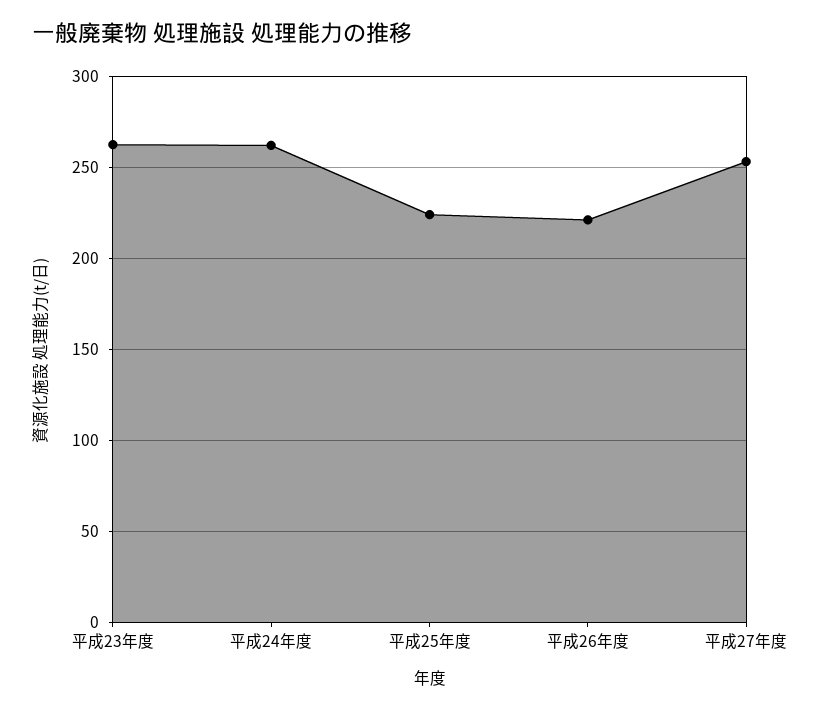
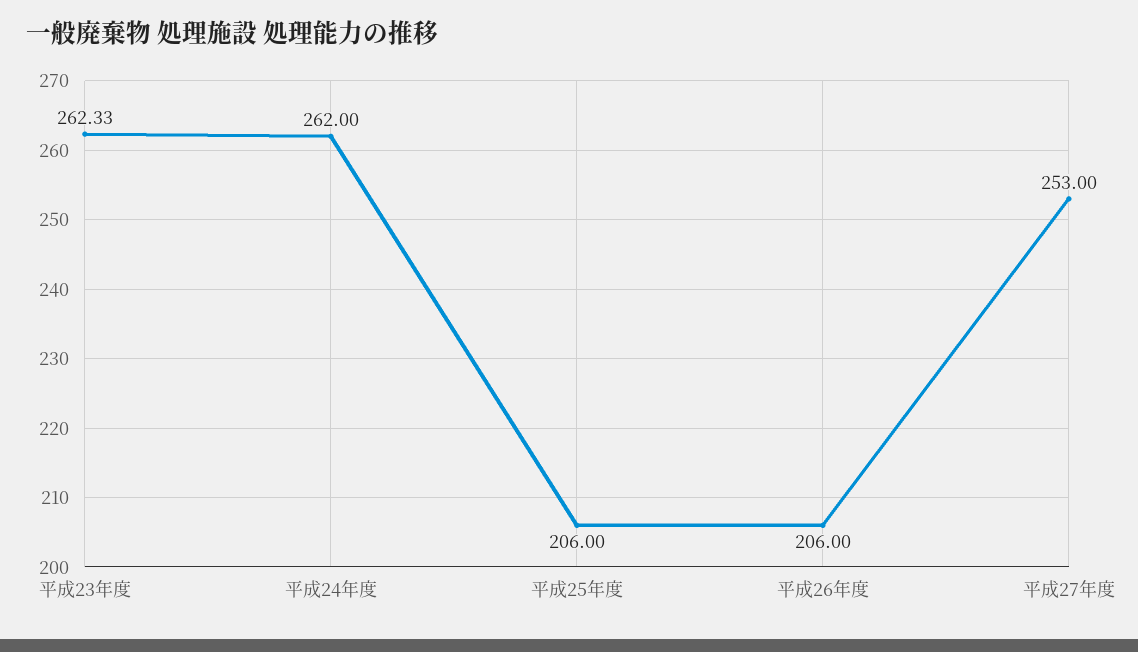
  {
    "平成23年度": 262.33,
    "平成24年度": 262,
-   "平成25年度": 225,
+   "平成25年度": 206,
-   "平成26年度": 220,
+   "平成26年度": 206,
    "平成27年度": 253
  }

